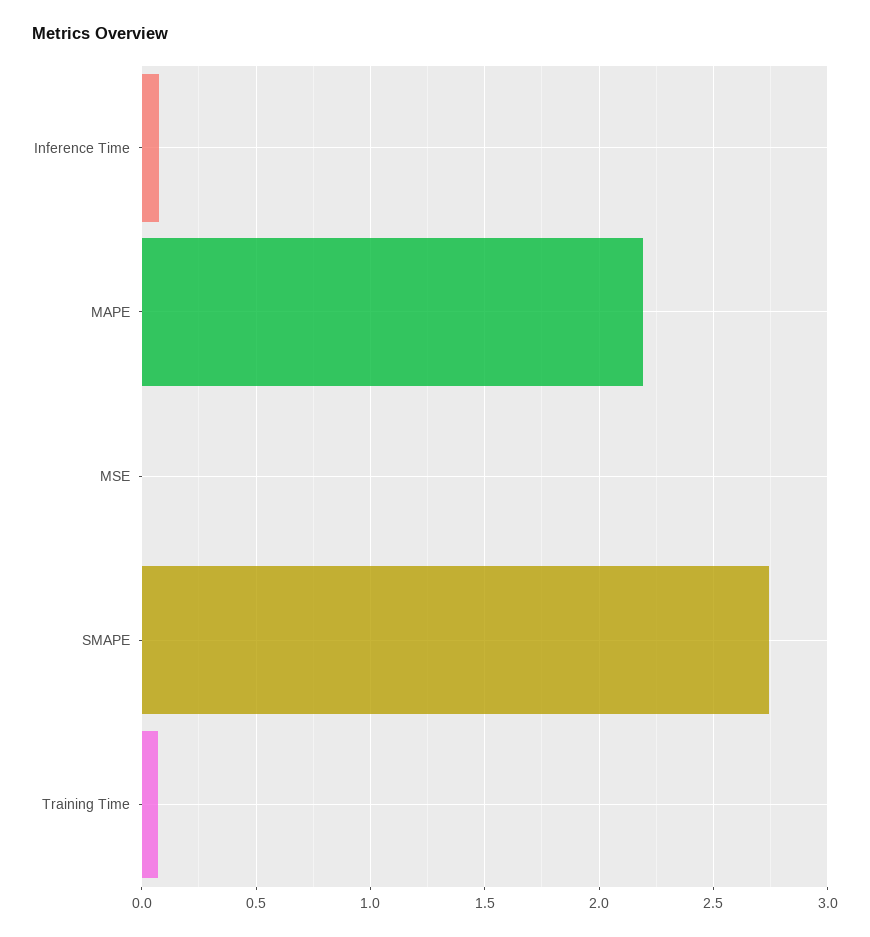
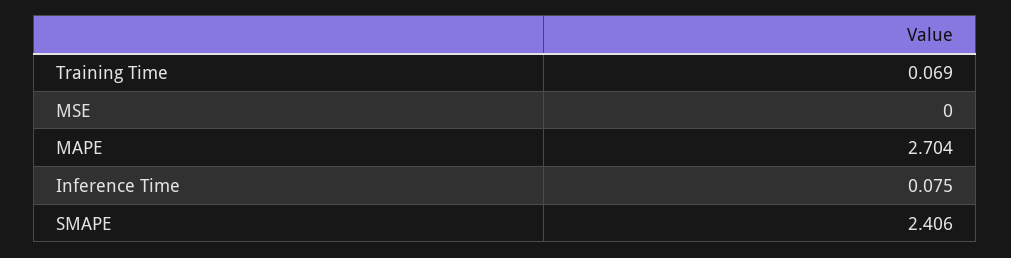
  {
    "Inference Time": 0.075,
-   "MAPE": 2.2,
+   "MAPE": 2.704,
    "MSE": 0,
-   "SMAPE": 2.75,
+   "SMAPE": 2.406,
    "Training Time": 0.069
  }

